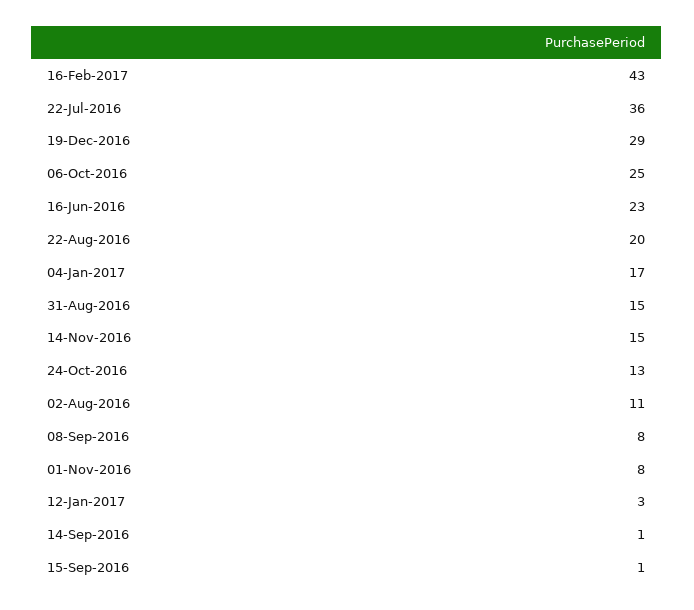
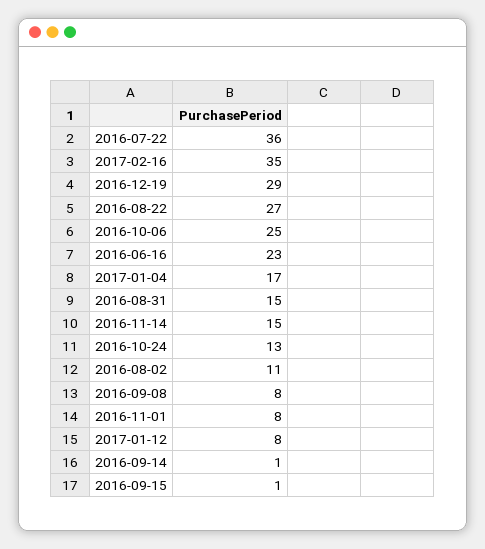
  {
-   "16-Feb-2017": 43,
+   "16-Feb-2017": 35,
    "22-Jul-2016": 36,
    "19-Dec-2016": 29,
    "06-Oct-2016": 25,
    "16-Jun-2016": 23,
-   "22-Aug-2016": 20,
+   "22-Aug-2016": 27,
    "04-Jan-2017": 17,
    "31-Aug-2016": 15,
    "14-Nov-2016": 15,
    "24-Oct-2016": 13,
    "02-Aug-2016": 11,
    "08-Sep-2016": 8,
    "01-Nov-2016": 8,
-   "12-Jan-2017": 3,
+   "12-Jan-2017": 8,
    "14-Sep-2016": 1,
    "15-Sep-2016": 1
  }

